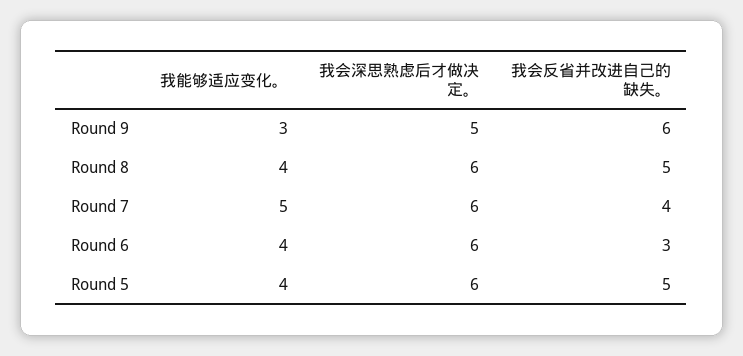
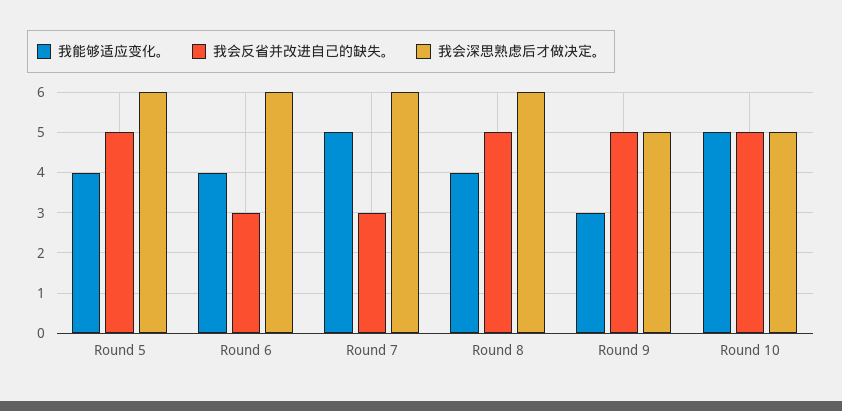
  {
    "我能够适应变化。": {
      "Round 9": 3,
      "Round 8": 4,
      "Round 7": 5,
      "Round 6": 4,
-     "Round 5": 4
+     "Round 5": 4,
+     "Round 10": 5
    },
    "我会深思熟虑后才做决定。": {
      "Round 9": 5,
      "Round 8": 6,
      "Round 7": 6,
      "Round 6": 6,
-     "Round 5": 6
+     "Round 5": 6,
+     "Round 10": 5
    },
    "我会反省并改进自己的缺失。": {
-     "Round 9": 6,
+     "Round 9": 5,
      "Round 8": 5,
-     "Round 7": 4,
+     "Round 7": 3,
      "Round 6": 3,
-     "Round 5": 5
+     "Round 5": 5,
+     "Round 10": 5
    }
  }

